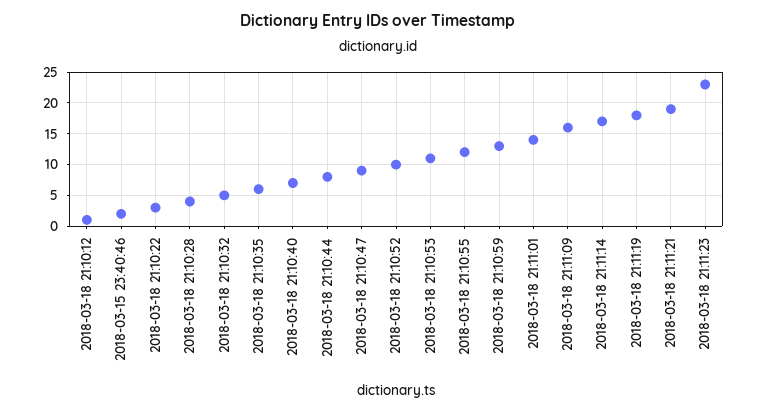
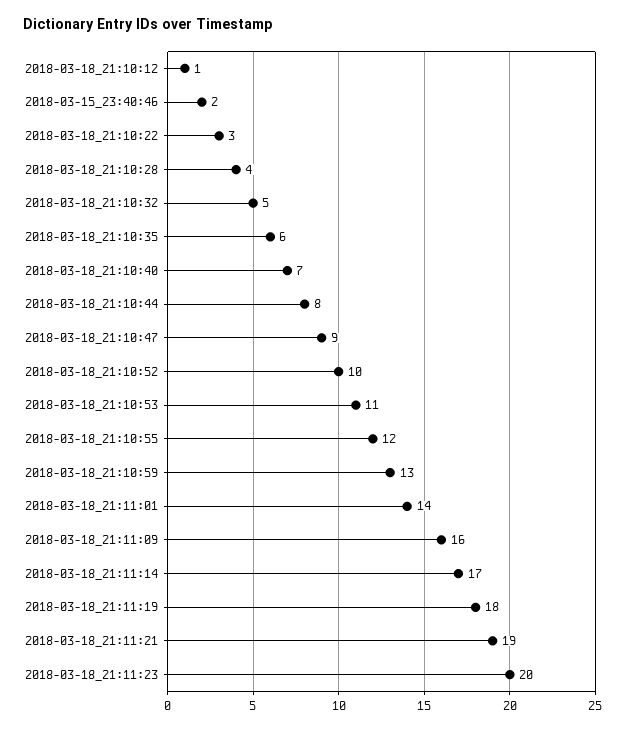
  {
    "2018-03-18 21:10:12": 1,
    "2018-03-15 23:40:46": 2,
    "2018-03-18 21:10:22": 3,
    "2018-03-18 21:10:28": 4,
    "2018-03-18 21:10:32": 5,
    "2018-03-18 21:10:35": 6,
    "2018-03-18 21:10:40": 7,
    "2018-03-18 21:10:44": 8,
    "2018-03-18 21:10:47": 9,
    "2018-03-18 21:10:52": 10,
    "2018-03-18 21:10:53": 11,
    "2018-03-18 21:10:55": 12,
    "2018-03-18 21:10:59": 13,
    "2018-03-18 21:11:01": 14,
    "2018-03-18 21:11:09": 16,
    "2018-03-18 21:11:14": 17,
    "2018-03-18 21:11:19": 18,
    "2018-03-18 21:11:21": 19,
-   "2018-03-18 21:11:23": 23
+   "2018-03-18 21:11:23": 20
  }

